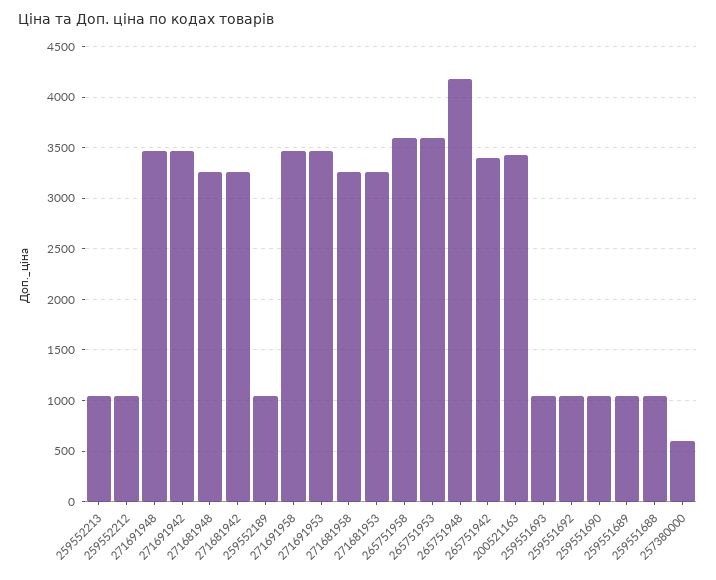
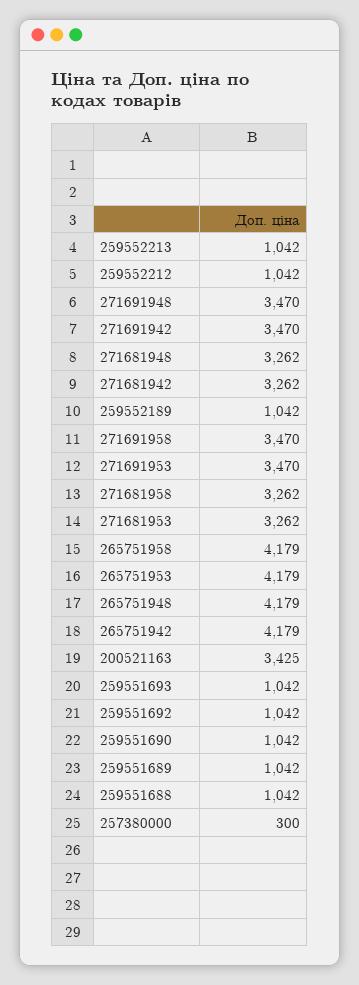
  {
    "259552213": 1042,
    "259552212": 1042,
    "271691948": 3470,
    "271691942": 3470,
    "271681948": 3262,
    "271681942": 3262,
    "259552189": 1042,
    "271691958": 3470,
    "271691953": 3470,
    "271681958": 3262,
    "271681953": 3262,
-   "265751958": 3600,
+   "265751958": 4179,
-   "265751953": 3600,
+   "265751953": 4179,
    "265751948": 4179,
-   "265751942": 3400,
+   "265751942": 4179,
    "200521163": 3425,
    "259551693": 1042,
    "259551692": 1042,
    "259551690": 1042,
    "259551689": 1042,
    "259551688": 1042,
-   "257380000": 600
+   "257380000": 300
  }

